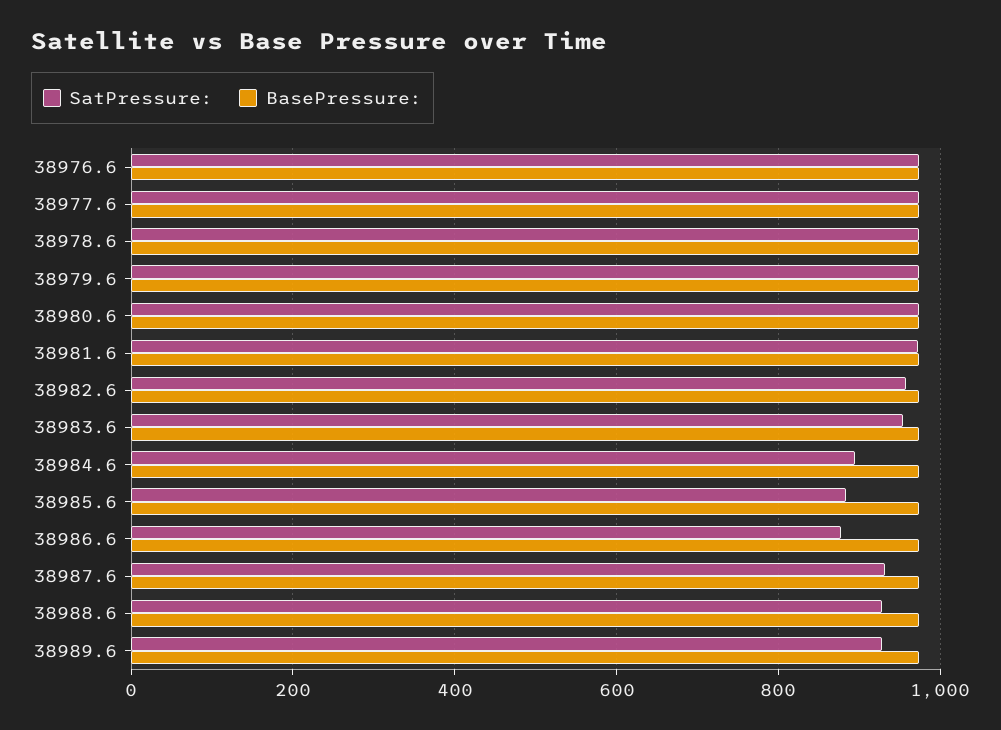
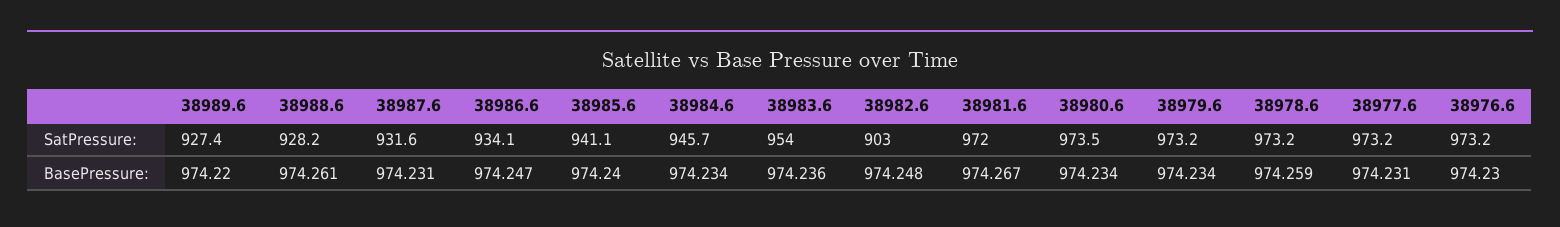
  {
    "SatPressure:": {
      "38976.6": 973.2,
      "38977.6": 973.2,
      "38978.6": 973.2,
      "38979.6": 973.2,
      "38980.6": 973.5,
      "38981.6": 972,
-     "38982.6": 960,
+     "38982.6": 903,
      "38983.6": 954,
-     "38984.6": 900,
+     "38984.6": 945.7,
-     "38985.6": 880,
+     "38985.6": 941.1,
-     "38986.6": 880,
+     "38986.6": 934.1,
      "38987.6": 931.6,
      "38988.6": 928.2,
      "38989.6": 927.4
    },
    "BasePressure:": {
      "38976.6": 974.23,
      "38977.6": 974.231,
      "38978.6": 974.259,
      "38979.6": 974.234,
      "38980.6": 974.234,
      "38981.6": 974.267,
      "38982.6": 974.248,
      "38983.6": 974.236,
      "38984.6": 974.234,
      "38985.6": 974.24,
      "38986.6": 974.247,
      "38987.6": 974.231,
      "38988.6": 974.261,
      "38989.6": 974.22
    }
  }

